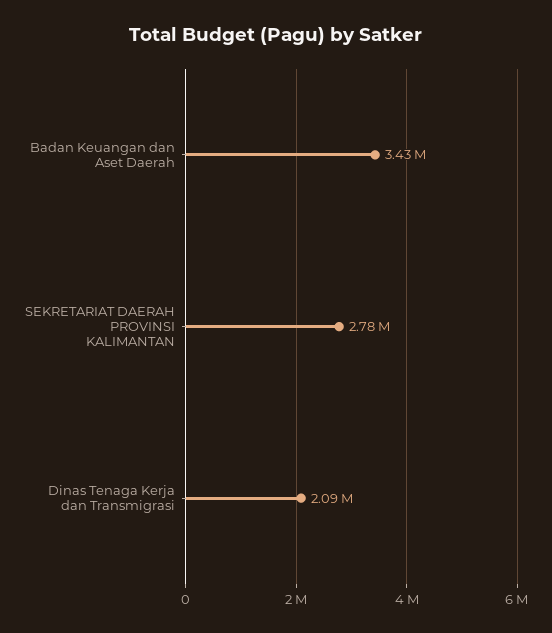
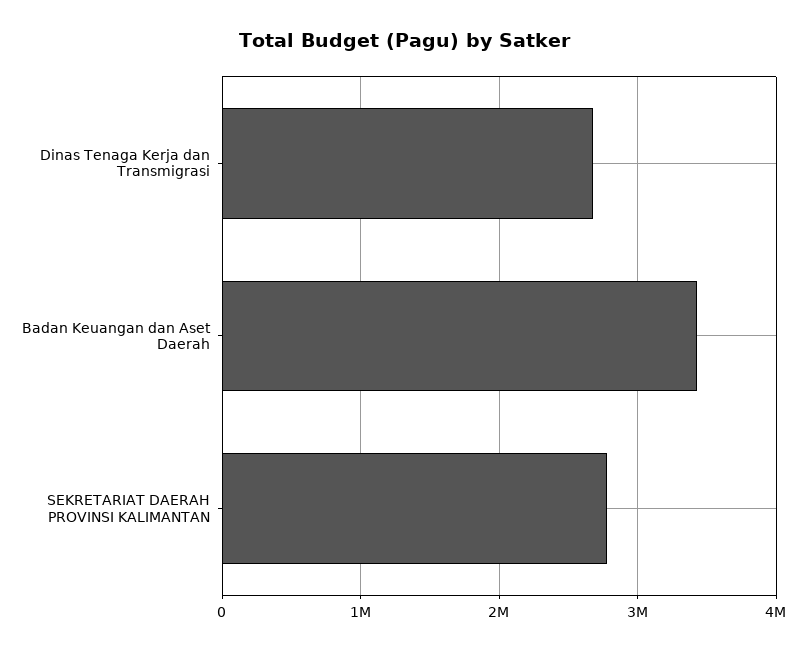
  {
    "Badan Keuangan dan Aset Daerah": 3430000,
    "SEKRETARIAT DAERAH PROVINSI KALIMANTAN": 2780000,
-   "Dinas Tenaga Kerja dan Transmigrasi": 2090000
+   "Dinas Tenaga Kerja dan Transmigrasi": 2700000
  }

